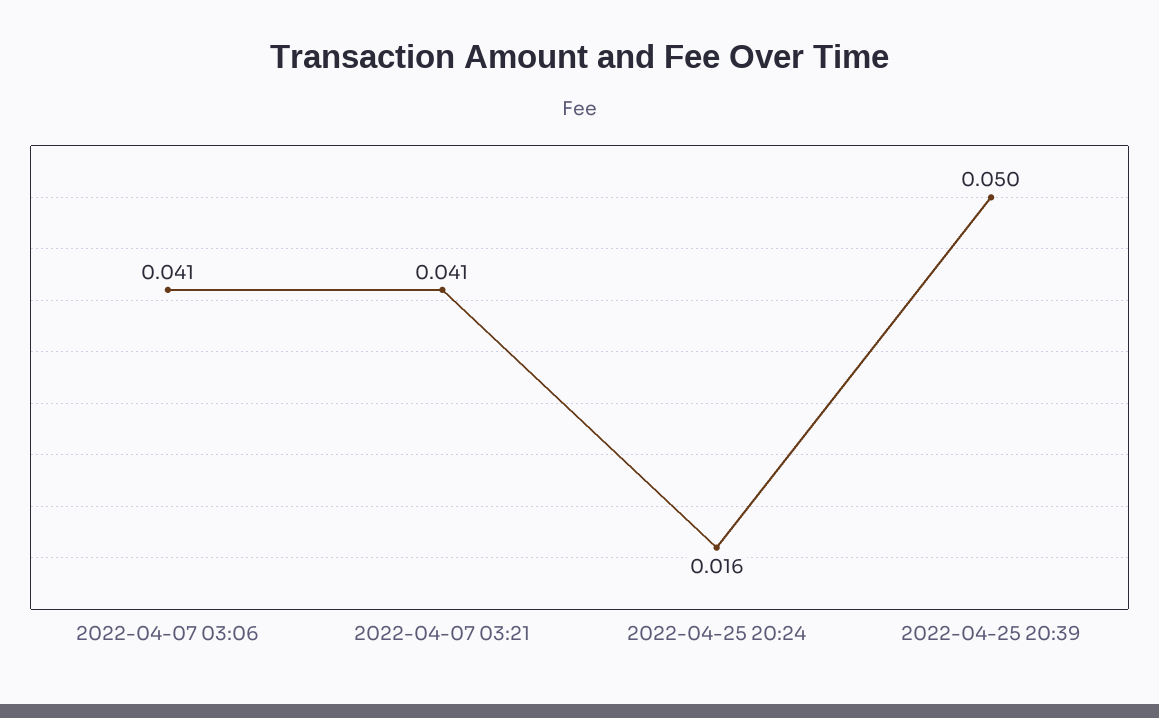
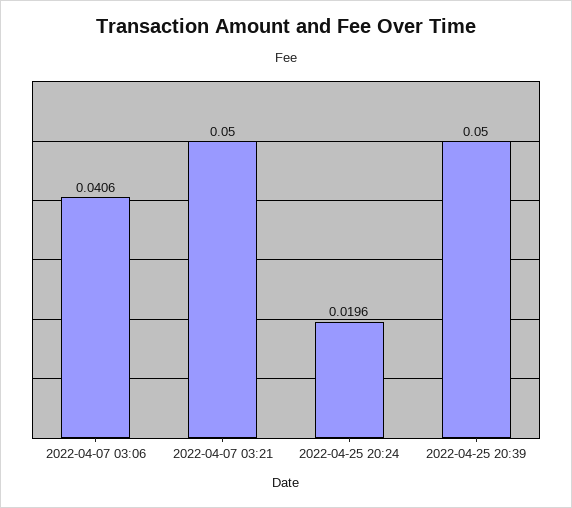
  {
    "2022-04-07 03:06": 0.0406,
-   "2022-04-07 03:21": 0.041,
+   "2022-04-07 03:21": 0.05,
-   "2022-04-25 20:24": 0.016,
+   "2022-04-25 20:24": 0.0196,
    "2022-04-25 20:39": 0.05
  }

